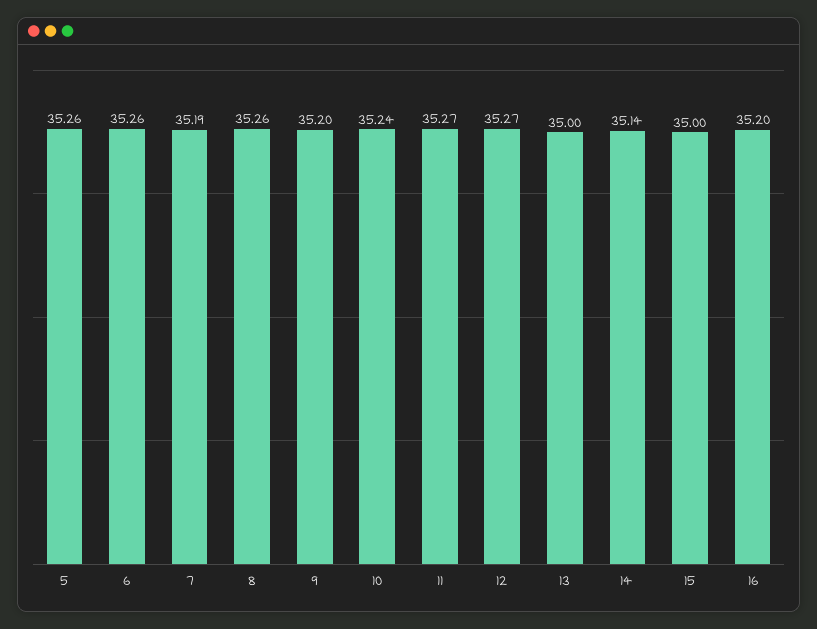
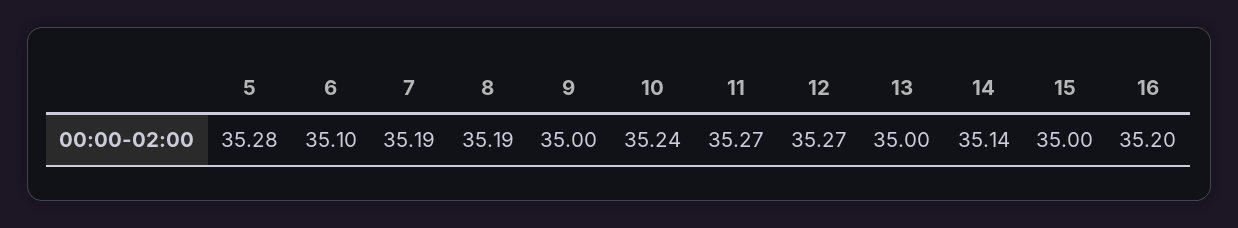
  {
-   "5": 35.26,
+   "5": 35.28,
-   "6": 35.26,
+   "6": 35.1,
    "7": 35.19,
-   "8": 35.26,
+   "8": 35.19,
-   "9": 35.2,
+   "9": 35,
    "10": 35.24,
    "11": 35.27,
    "12": 35.27,
    "13": 35,
    "14": 35.14,
    "15": 35,
    "16": 35.2
  }

